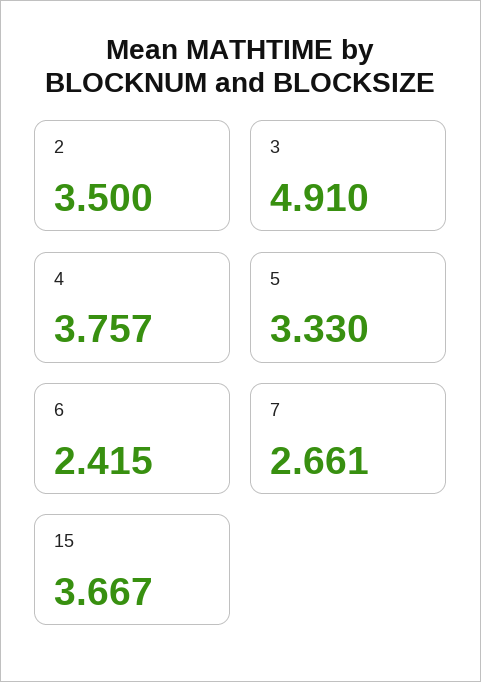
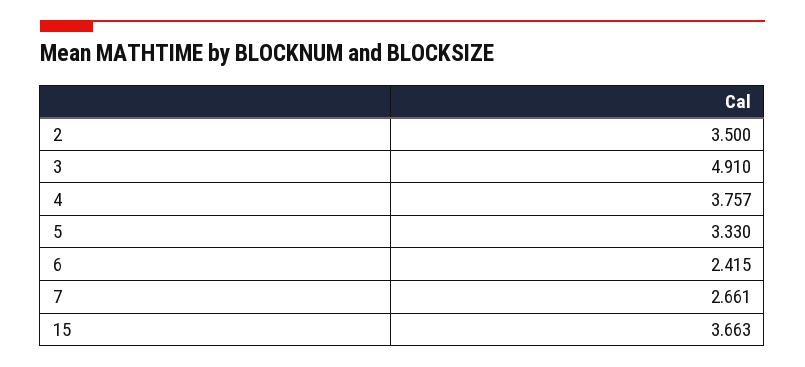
  {
    "2": 3.5,
    "3": 4.91,
    "4": 3.757,
    "5": 3.33,
    "6": 2.415,
    "7": 2.661,
-   "15": 3.667
+   "15": 3.663
  }

